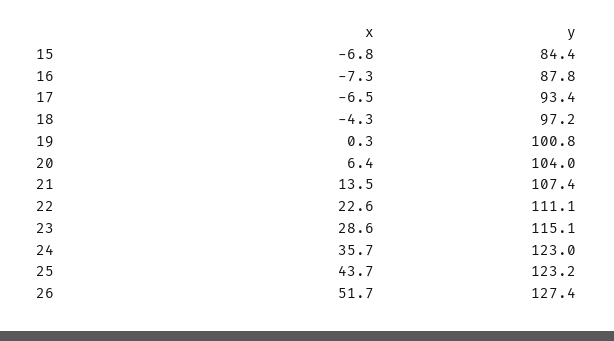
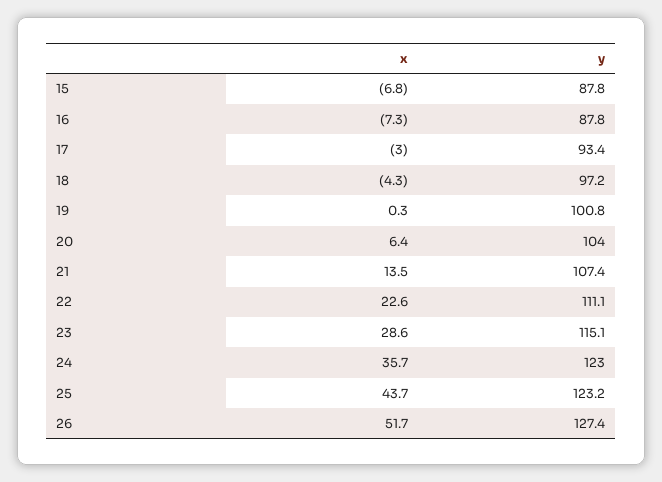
  {
    "x": {
      "15": -6.8,
      "16": -7.3,
-     "17": -6.5,
+     "17": -3,
      "18": -4.3,
      "19": 0.3,
      "20": 6.4,
      "21": 13.5,
      "22": 22.6,
      "23": 28.6,
      "24": 35.7,
      "25": 43.7,
      "26": 51.7
    },
    "y": {
-     "15": 84.4,
+     "15": 87.8,
      "16": 87.8,
      "17": 93.4,
      "18": 97.2,
      "19": 100.8,
      "20": 104,
      "21": 107.4,
      "22": 111.1,
      "23": 115.1,
      "24": 123,
      "25": 123.2,
      "26": 127.4
    }
  }

